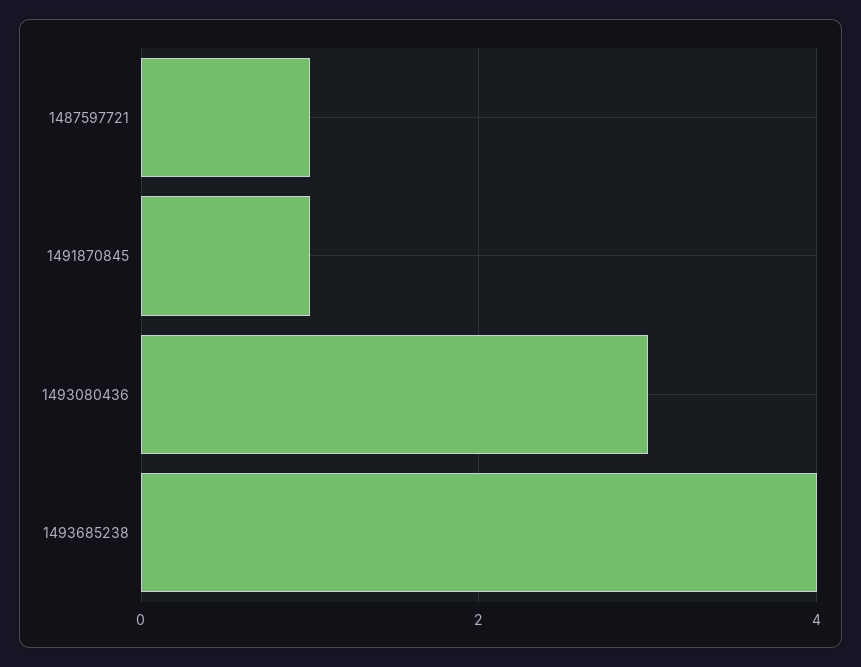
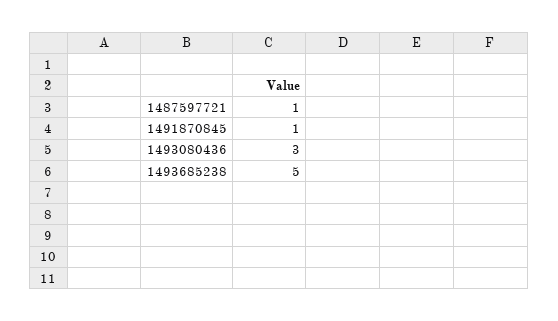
  {
    "1487597721": 1,
    "1491870845": 1,
    "1493080436": 3,
-   "1493685238": 4
+   "1493685238": 5
  }

